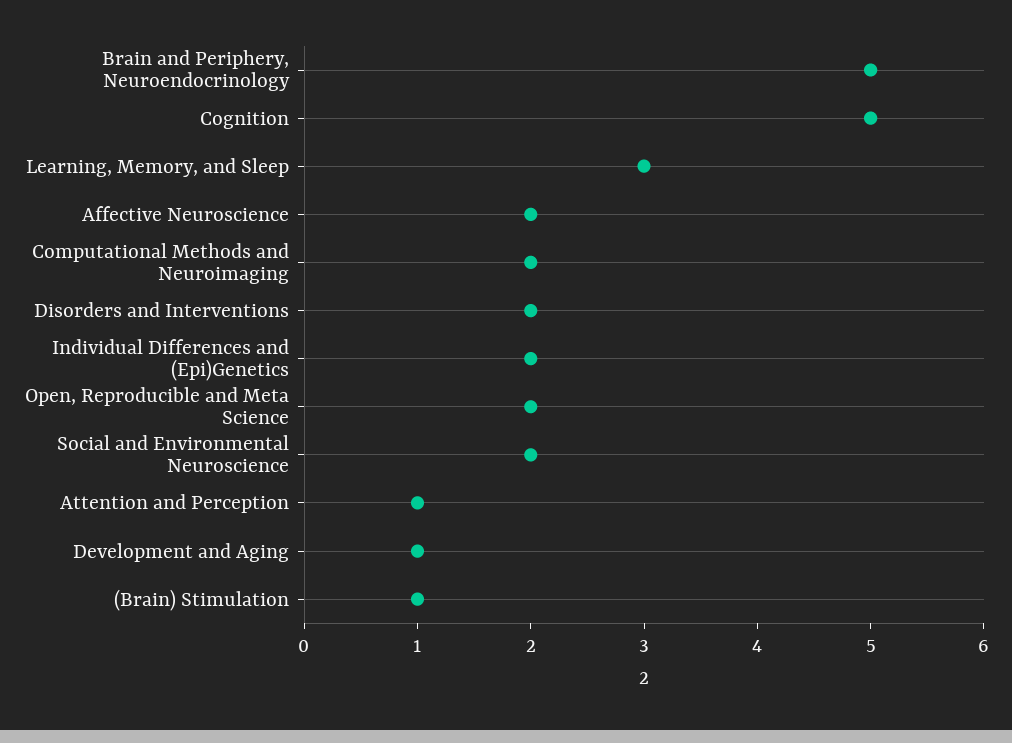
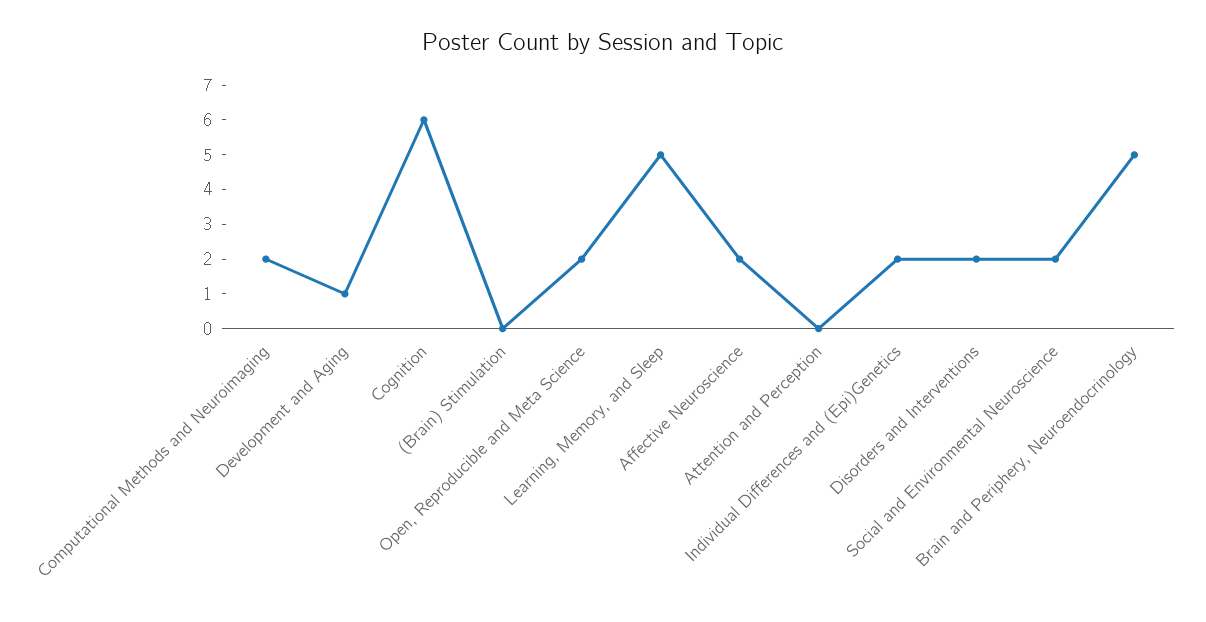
  {
    "Brain and Periphery, Neuroendocrinology": 5,
-   "Cognition": 5,
+   "Cognition": 6,
-   "Learning, Memory, and Sleep": 3,
+   "Learning, Memory, and Sleep": 5,
    "Affective Neuroscience": 2,
    "Computational Methods and Neuroimaging": 2,
    "Disorders and Interventions": 2,
    "Individual Differences and (Epi)Genetics": 2,
    "Open, Reproducible and Meta Science": 2,
    "Social and Environmental Neuroscience": 2,
-   "Attention and Perception": 1,
+   "Attention and Perception": 0,
    "Development and Aging": 1,
-   "(Brain) Stimulation": 1
+   "(Brain) Stimulation": 0
  }

